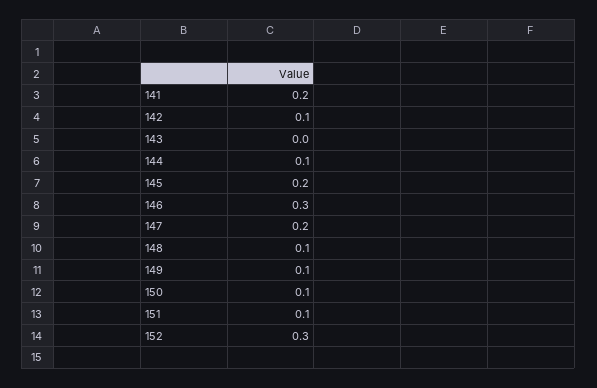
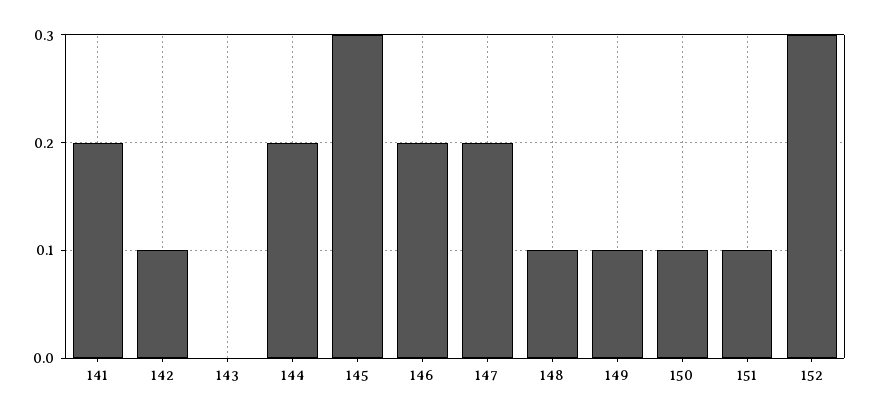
  {
    "141": 0.2,
    "142": 0.1,
    "143": 0,
-   "144": 0.1,
+   "144": 0.2,
-   "145": 0.2,
+   "145": 0.3,
-   "146": 0.3,
+   "146": 0.2,
    "147": 0.2,
    "148": 0.1,
    "149": 0.1,
    "150": 0.1,
    "151": 0.1,
    "152": 0.3
  }

